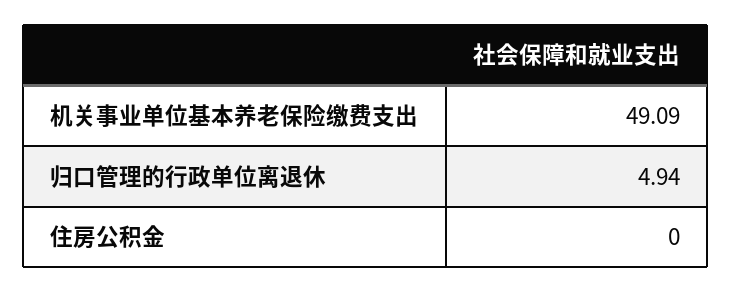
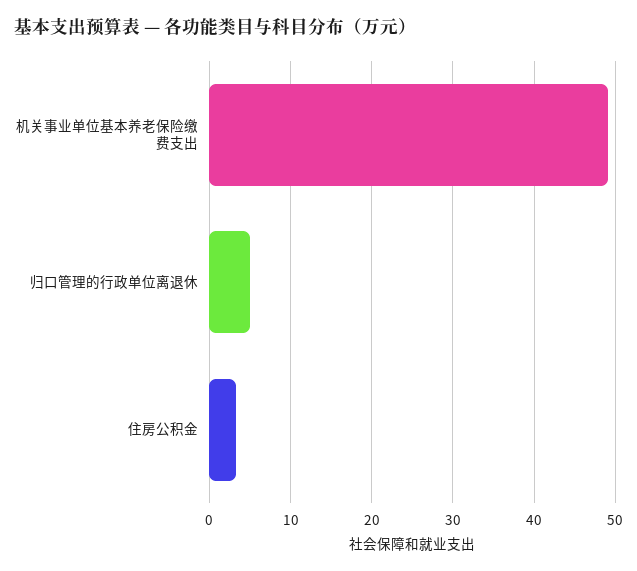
  {
    "机关事业单位基本养老保险缴费支出": 49.09,
    "归口管理的行政单位离退休": 4.94,
-   "住房公积金": 0
+   "住房公积金": 3
  }

